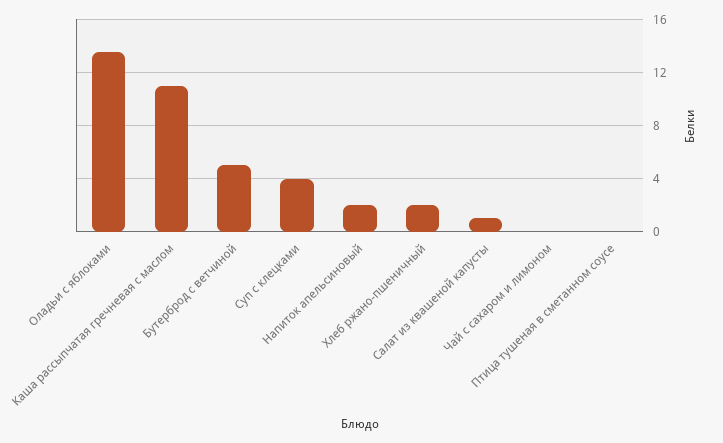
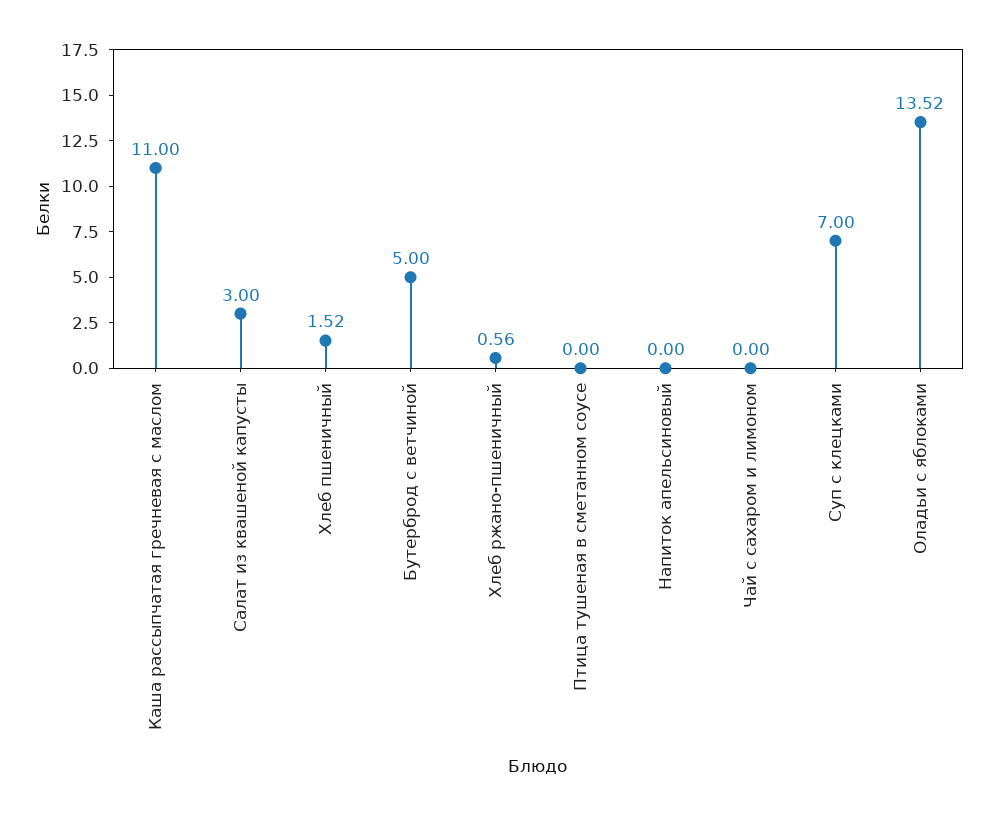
  {
    "Оладьи с яблоками": 13.52,
    "Каша рассыпчатая гречневая с маслом": 11,
    "Бутерброд с ветчиной": 5,
-   "Суп с клецками": 4,
+   "Суп с клецками": 7,
-   "Напиток апельсиновый": 2,
+   "Напиток апельсиновый": 0,
-   "Хлеб ржано-пшеничный": 2,
+   "Хлеб ржано-пшеничный": 0.56,
-   "Салат из квашеной капусты": 1,
+   "Салат из квашеной капусты": 3,
    "Чай с сахаром и лимоном": 0,
-   "Птица тушеная в сметанном соусе": 0
+   "Птица тушеная в сметанном соусе": 0,
+   "Хлеб пшеничный": 1.52
  }

